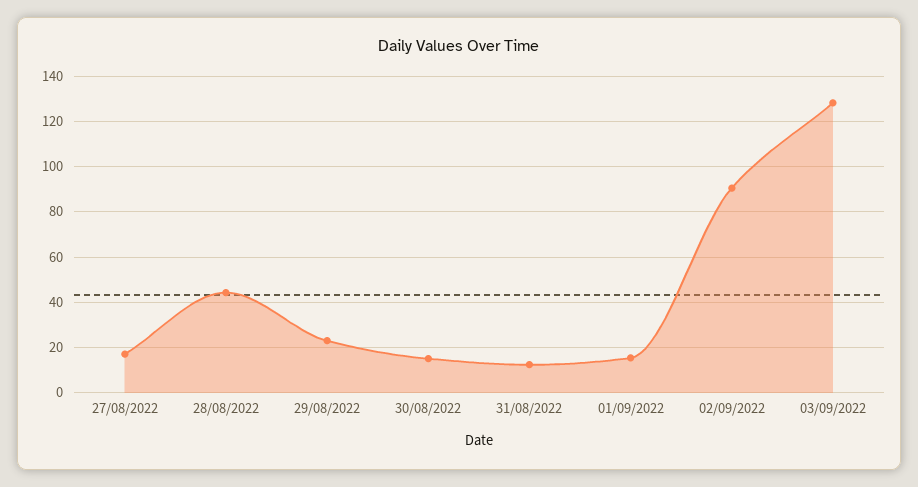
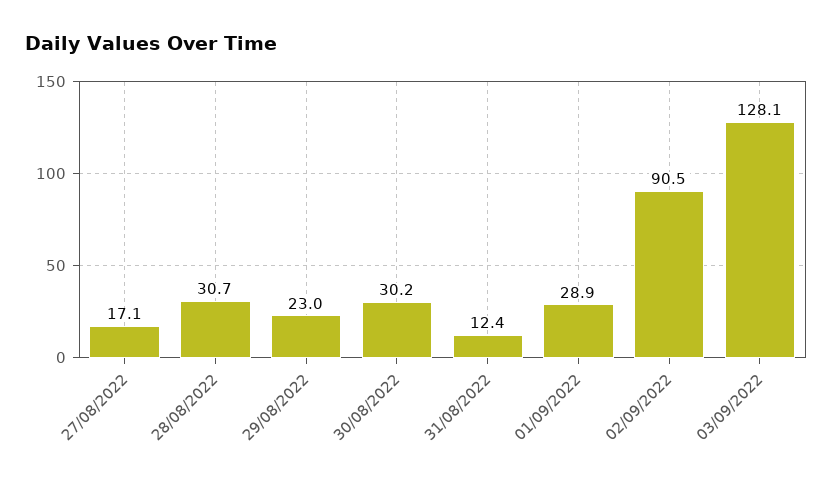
  {
    "27/08/2022": 17.1,
-   "28/08/2022": 45,
+   "28/08/2022": 30.7,
    "29/08/2022": 23,
-   "30/08/2022": 15,
+   "30/08/2022": 30.2,
    "31/08/2022": 12.4,
-   "01/09/2022": 15,
+   "01/09/2022": 28.9,
    "02/09/2022": 90.5,
    "03/09/2022": 128.1
  }

